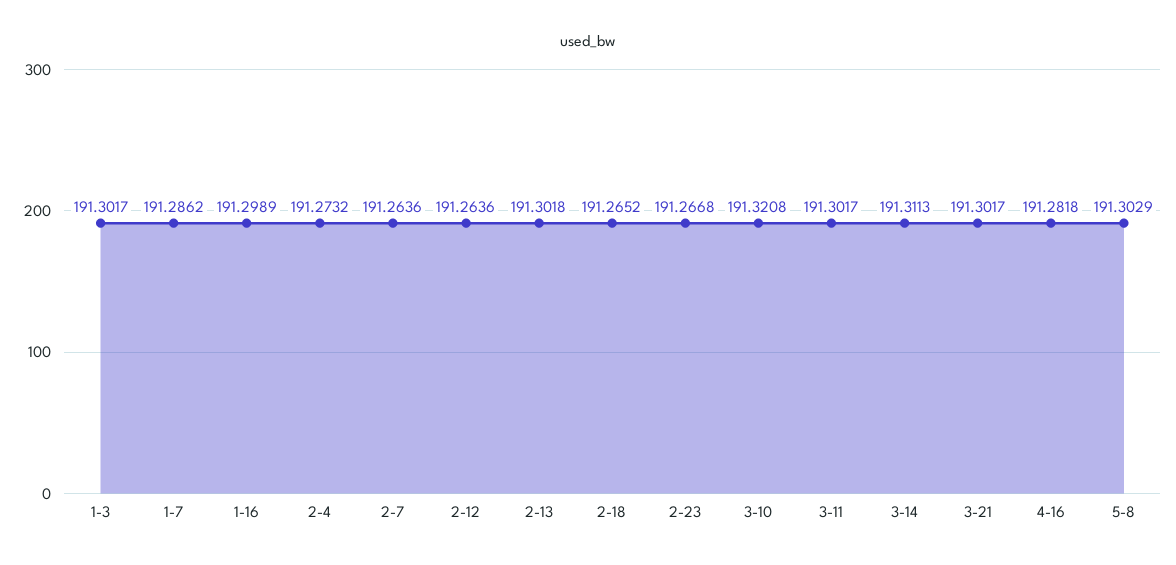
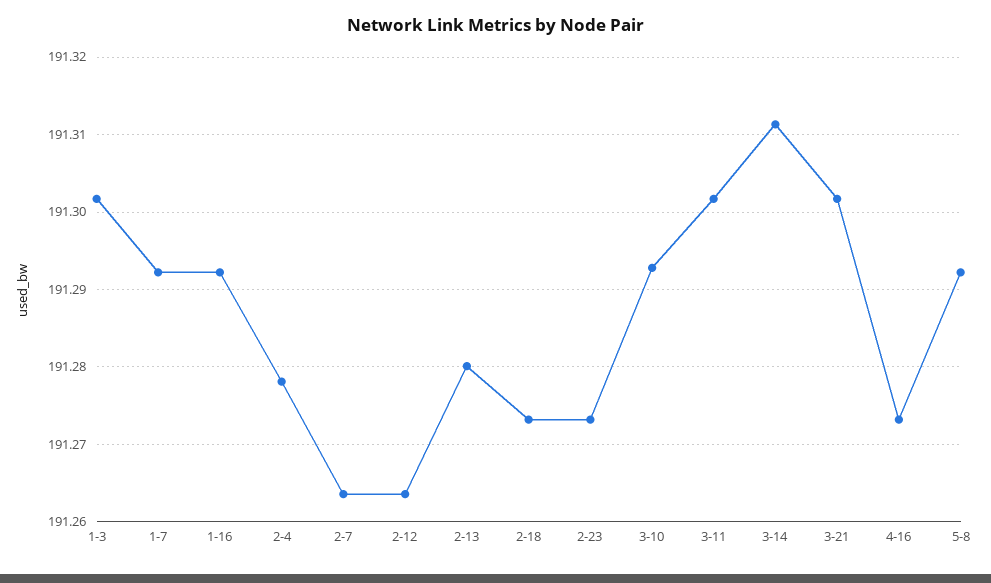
  {
    "1-3": 191.3017,
-   "1-7": 191.2862,
+   "1-7": 191.292,
-   "1-16": 191.2989,
+   "1-16": 191.292,
-   "2-4": 191.2732,
+   "2-4": 191.278,
    "2-7": 191.2636,
    "2-12": 191.2636,
-   "2-13": 191.3018,
+   "2-13": 191.28,
-   "2-18": 191.2652,
+   "2-18": 191.273,
-   "2-23": 191.2668,
+   "2-23": 191.273,
-   "3-10": 191.3208,
+   "3-10": 191.293,
    "3-11": 191.3017,
    "3-14": 191.3113,
    "3-21": 191.3017,
-   "4-16": 191.2818,
+   "4-16": 191.273,
-   "5-8": 191.3029
+   "5-8": 191.292
  }

